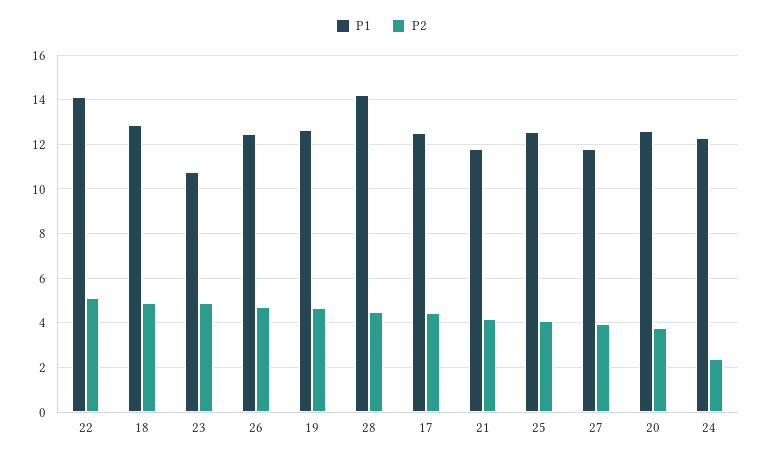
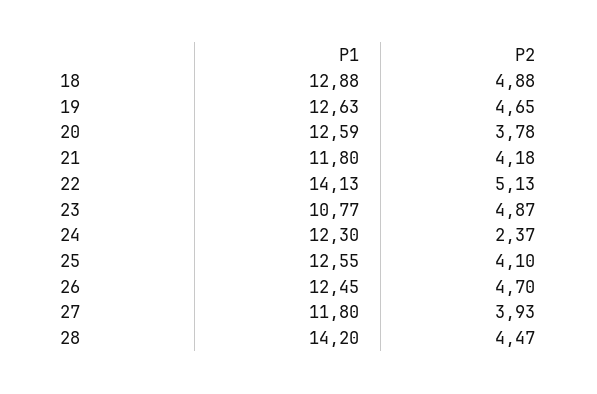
  {
    "P1": {
      "22": 14.13,
      "18": 12.88,
      "23": 10.77,
      "26": 12.45,
      "19": 12.63,
      "28": 14.2,
-     "17": 12.5,
      "21": 11.8,
      "25": 12.55,
      "27": 11.8,
      "20": 12.59,
      "24": 12.3
    },
    "P2": {
      "22": 5.13,
      "18": 4.88,
      "23": 4.87,
      "26": 4.7,
      "19": 4.65,
      "28": 4.47,
-     "17": 4.5,
      "21": 4.18,
      "25": 4.1,
      "27": 3.93,
      "20": 3.78,
      "24": 2.37
    }
  }

